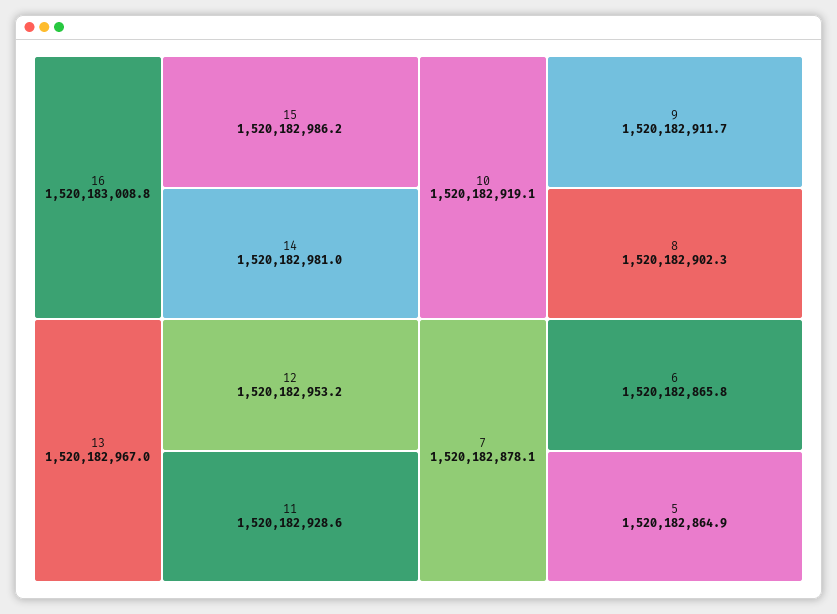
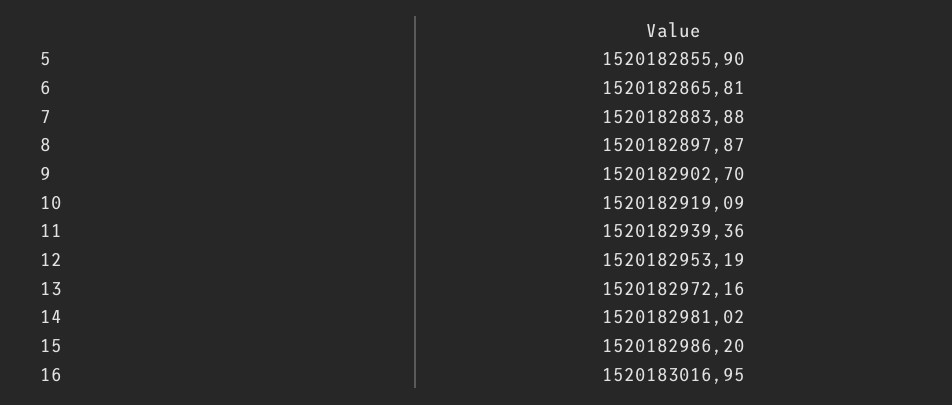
  {
-   "16": 1520183008.8,
+   "16": 1520183016.95,
    "15": 1520182986.2,
    "14": 1520182981.02,
-   "13": 1520182967,
+   "13": 1520182972.16,
    "12": 1520182953.19,
-   "11": 1520182928.6,
+   "11": 1520182939.36,
    "10": 1520182919.09,
-   "9": 1520182911.7,
+   "9": 1520182902.7,
-   "8": 1520182902.3,
+   "8": 1520182897.87,
-   "7": 1520182878.1,
+   "7": 1520182883.88,
    "6": 1520182865.81,
-   "5": 1520182864.9
+   "5": 1520182855.9
  }

